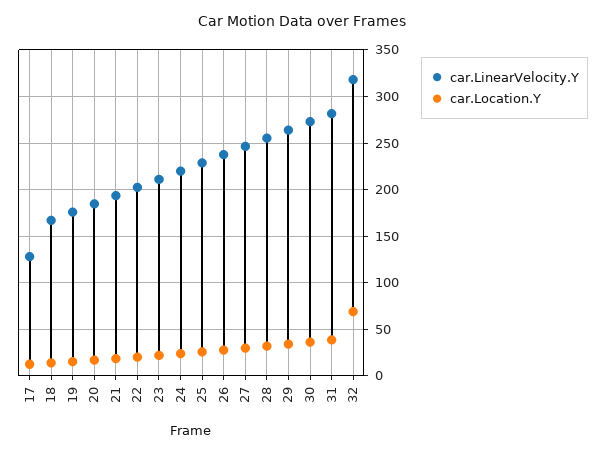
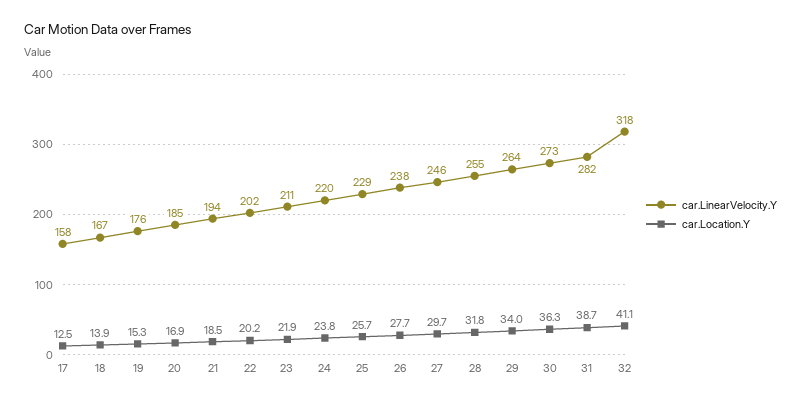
  {
    "car.LinearVelocity.Y": {
-     "17": 130,
+     "17": 158,
      "18": 167,
      "19": 176,
      "20": 185,
      "21": 194,
      "22": 202,
      "23": 211,
      "24": 220,
      "25": 229,
      "26": 238,
      "27": 246,
      "28": 255,
      "29": 264,
      "30": 273,
      "31": 282,
      "32": 318
    },
    "car.Location.Y": {
      "17": 12.5,
      "18": 13.9,
      "19": 15.3,
      "20": 16.9,
      "21": 18.5,
      "22": 20.2,
      "23": 21.9,
      "24": 23.8,
      "25": 25.7,
      "26": 27.7,
      "27": 29.7,
      "28": 31.8,
      "29": 34,
      "30": 36.3,
      "31": 38.7,
-     "32": 70
+     "32": 41.1
    }
  }

